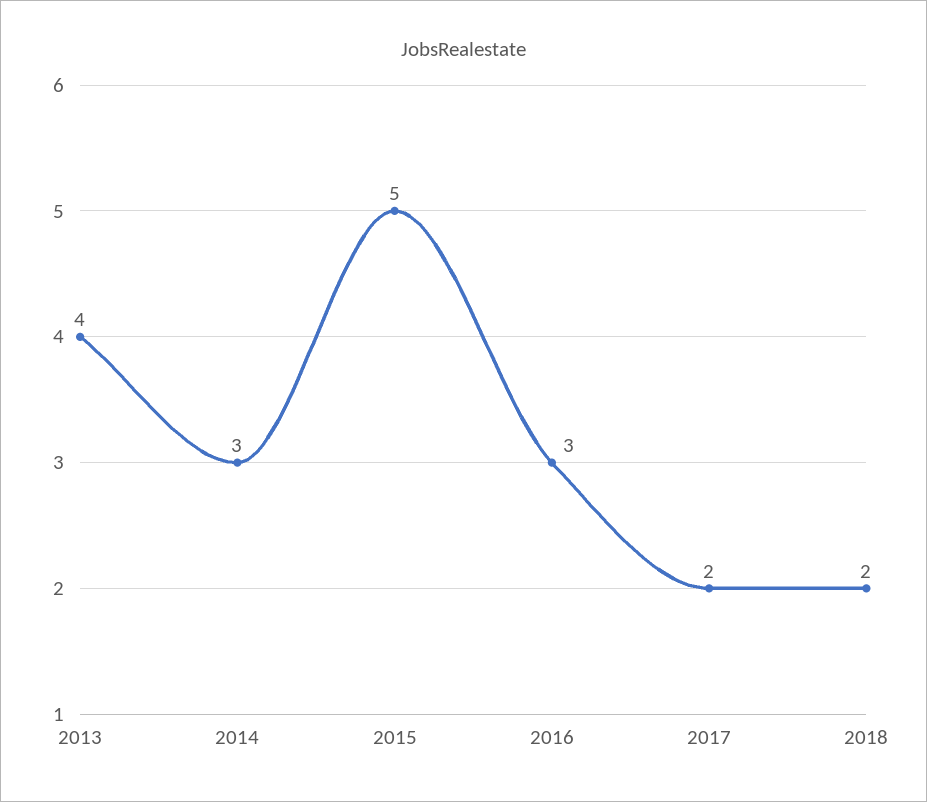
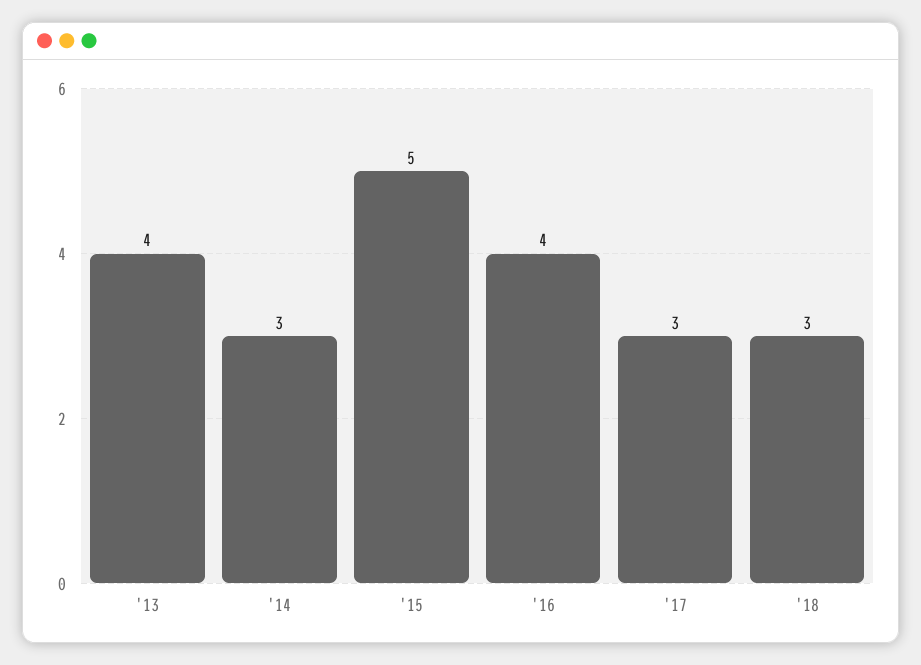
  {
    "2013": 4,
    "2014": 3,
    "2015": 5,
-   "2016": 3,
+   "2016": 4,
-   "2017": 2,
+   "2017": 3,
-   "2018": 2
+   "2018": 3
  }

